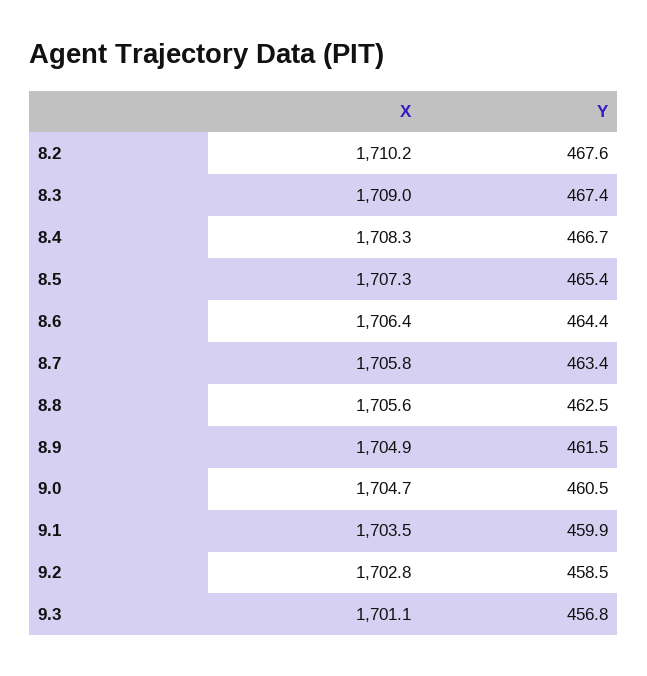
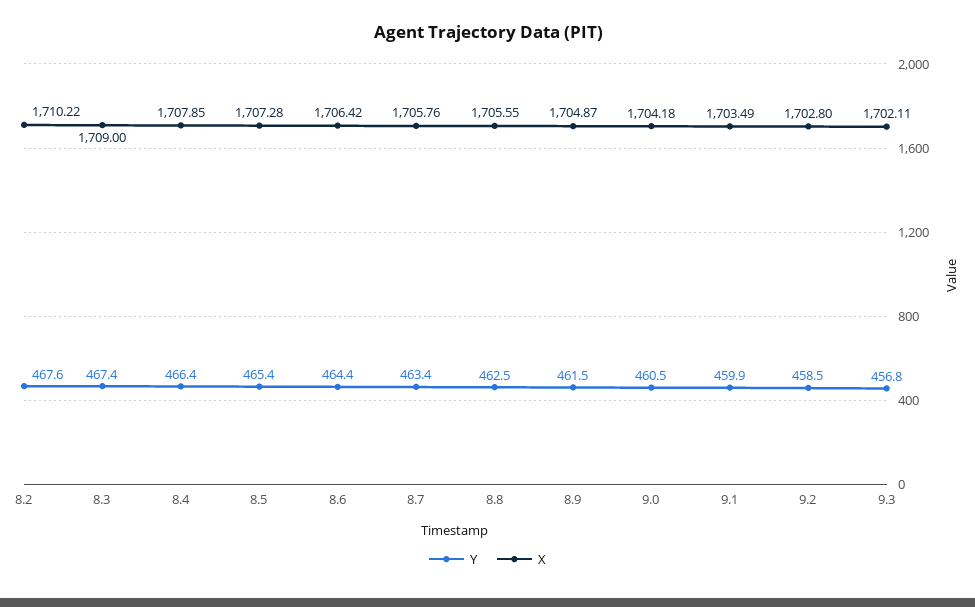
  {
    "X": {
      "8.2": 1710.22,
      "8.3": 1709,
-     "8.4": 1708.3,
+     "8.4": 1707.85,
      "8.5": 1707.28,
      "8.6": 1706.42,
      "8.7": 1705.76,
      "8.8": 1705.55,
      "8.9": 1704.87,
-     "9.0": 1704.7,
+     "9.0": 1704.18,
      "9.1": 1703.49,
      "9.2": 1702.8,
-     "9.3": 1701.1
+     "9.3": 1702.11
    },
    "Y": {
      "8.2": 467.6,
      "8.3": 467.4,
-     "8.4": 466.7,
+     "8.4": 466.4,
      "8.5": 465.4,
      "8.6": 464.4,
      "8.7": 463.4,
      "8.8": 462.5,
      "8.9": 461.5,
      "9.0": 460.5,
      "9.1": 459.9,
      "9.2": 458.5,
      "9.3": 456.8
    }
  }

